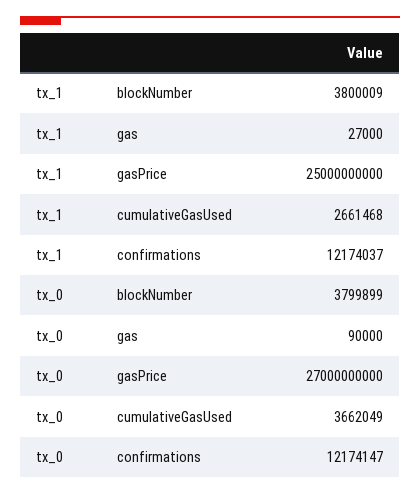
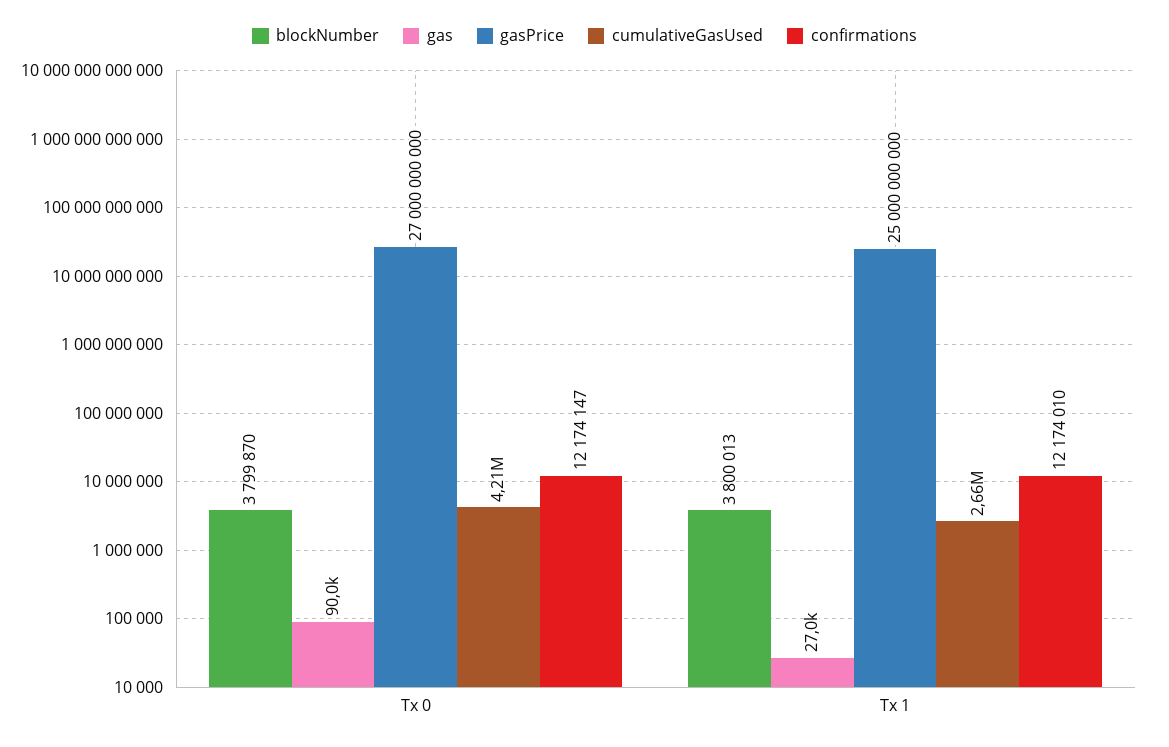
  {
    "blockNumber": {
-     "tx_1": 3800009,
+     "tx_1": 3800013,
-     "tx_0": 3799899
+     "tx_0": 3799870
    },
    "gas": {
      "tx_1": 27000,
      "tx_0": 90000
    },
    "gasPrice": {
      "tx_1": 25000000000,
      "tx_0": 27000000000
    },
    "cumulativeGasUsed": {
      "tx_1": 2661468,
-     "tx_0": 3662049
+     "tx_0": 4210000
    },
    "confirmations": {
-     "tx_1": 12174037,
+     "tx_1": 12174010,
      "tx_0": 12174147
    }
  }

